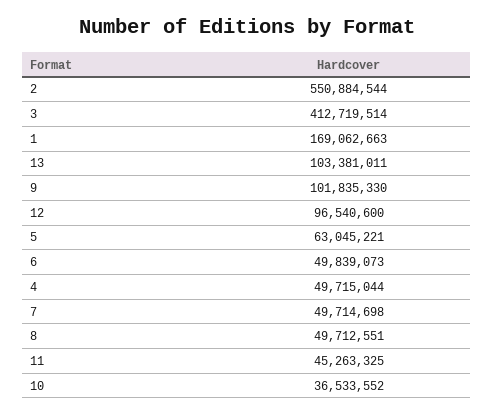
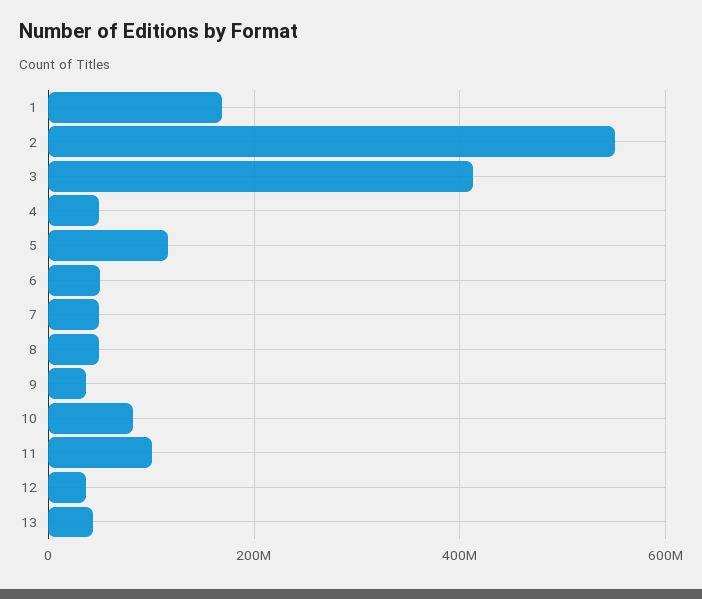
  {
    "2": 550884544,
    "3": 412719514,
    "1": 169062663,
-   "13": 103381011,
+   "13": 40000000,
-   "9": 101835330,
+   "9": 40000000,
-   "12": 96540600,
+   "12": 40000000,
-   "5": 63045221,
+   "5": 120000000,
    "6": 49839073,
    "4": 49715044,
    "7": 49714698,
    "8": 49712551,
-   "11": 45263325,
+   "11": 100000000,
-   "10": 36533552
+   "10": 80000000
  }

